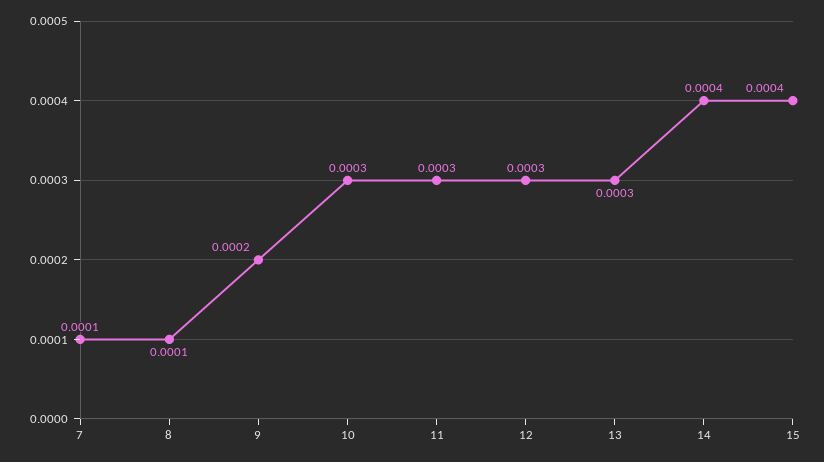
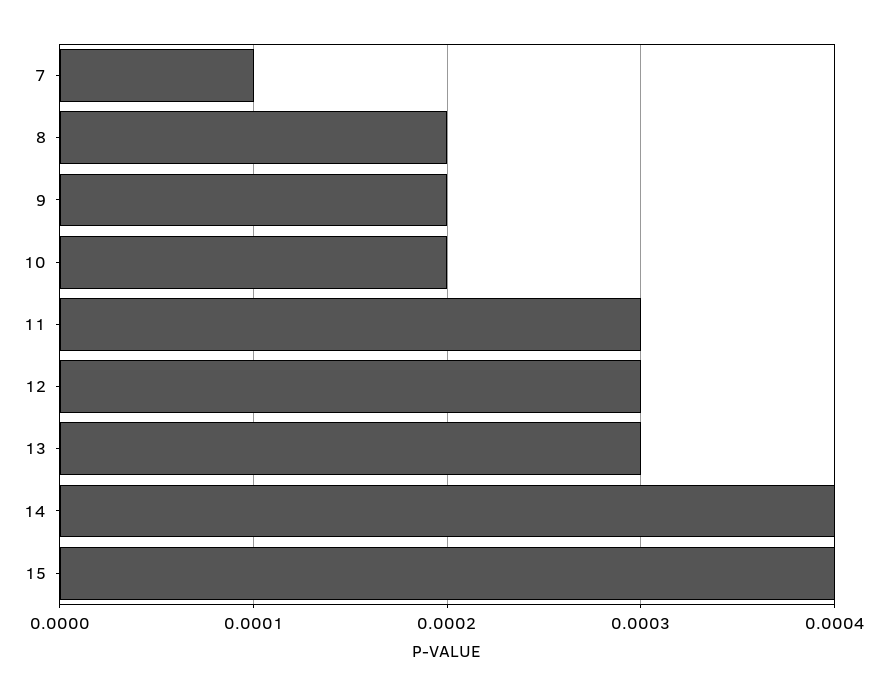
  {
    "7": 0.0001,
-   "8": 0.0001,
+   "8": 0.0002,
    "9": 0.0002,
-   "10": 0.0003,
+   "10": 0.0002,
    "11": 0.0003,
    "12": 0.0003,
    "13": 0.0003,
    "14": 0.0004,
    "15": 0.0004
  }

